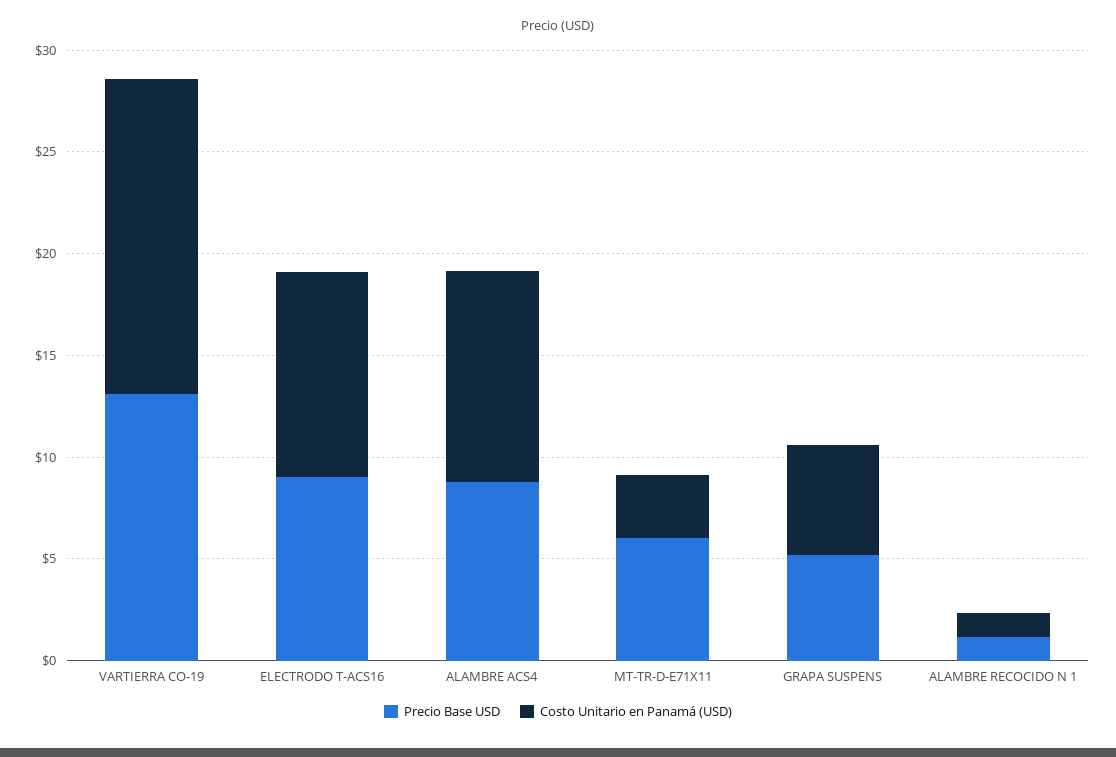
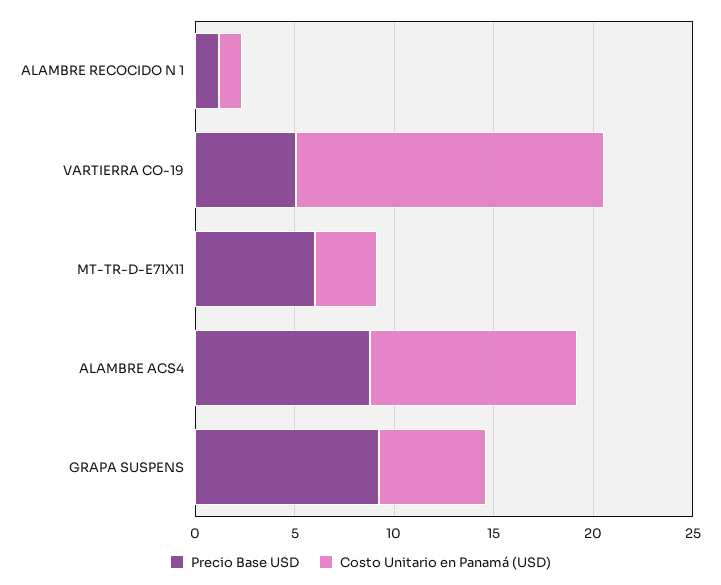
  {
    "Precio Base USD": {
-     "VARTIERRA CO-19": 13,
+     "VARTIERRA CO-19": 5,
-     "ELECTRODO T-ACS16": 9,
      "ALAMBRE ACS4": 9,
      "MT-TR-D-E71X11": 6,
-     "GRAPA SUSPENS": 5,
+     "GRAPA SUSPENS": 9,
      "ALAMBRE RECOCIDO N 1": 1
    },
    "Costo Unitario en Panamá (USD)": {
      "VARTIERRA CO-19": 15,
-     "ELECTRODO T-ACS16": 10,
      "ALAMBRE ACS4": 10,
      "MT-TR-D-E71X11": 3,
      "GRAPA SUSPENS": 5,
      "ALAMBRE RECOCIDO N 1": 1
    }
  }

